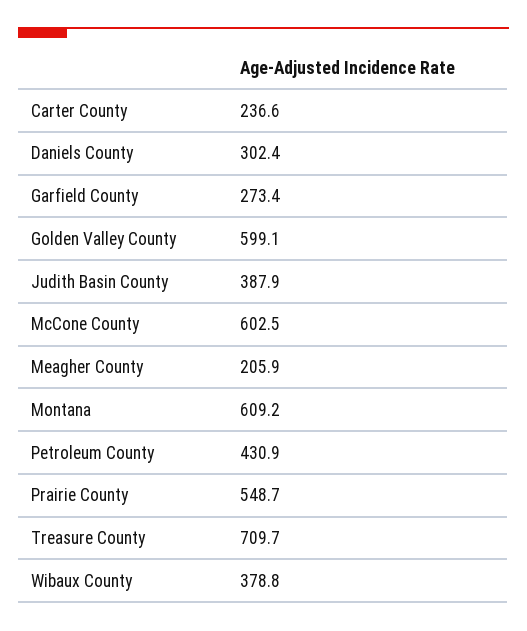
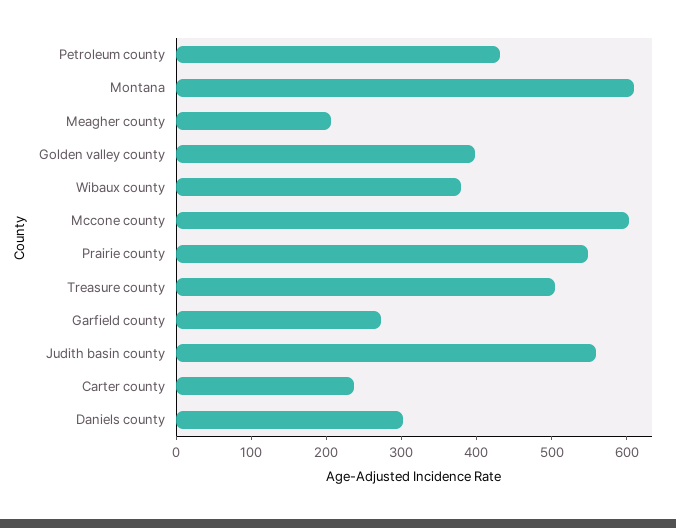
  {
    "Carter County": 236.6,
    "Daniels County": 302.4,
    "Garfield County": 273.4,
-   "Golden Valley County": 599.1,
+   "Golden Valley County": 400,
-   "Judith Basin County": 387.9,
+   "Judith Basin County": 560,
    "McCone County": 602.5,
    "Meagher County": 205.9,
    "Montana": 609.2,
    "Petroleum County": 430.9,
    "Prairie County": 548.7,
-   "Treasure County": 709.7,
+   "Treasure County": 500,
    "Wibaux County": 378.8
  }

